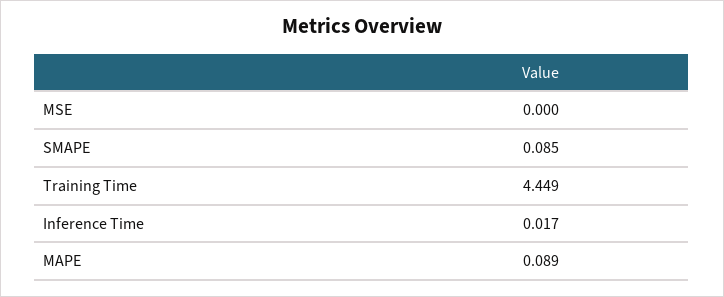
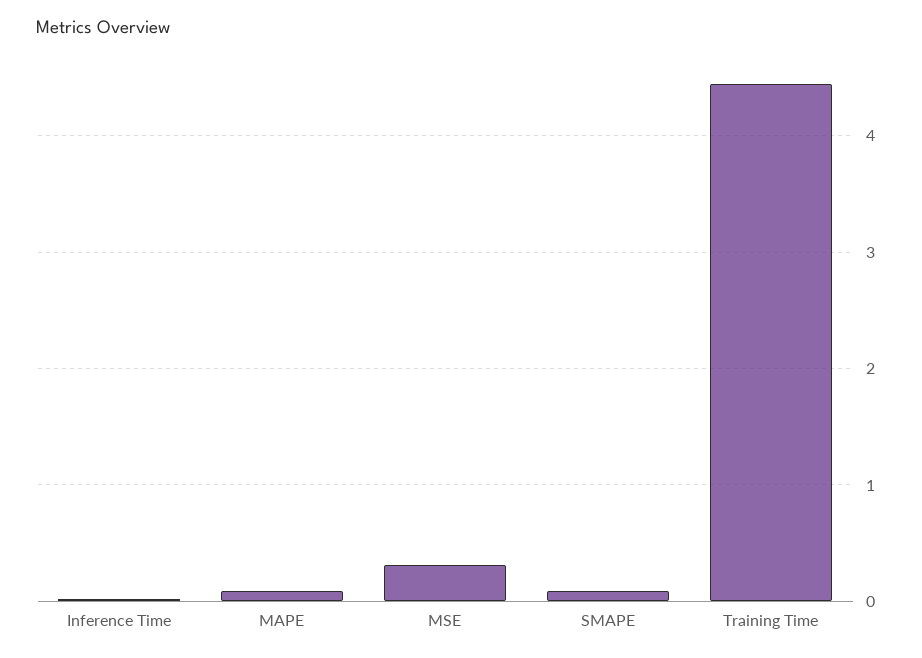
  {
-   "MSE": 0,
+   "MSE": 0.3,
    "SMAPE": 0.085,
    "Training Time": 4.449,
    "Inference Time": 0.017,
    "MAPE": 0.089
  }

